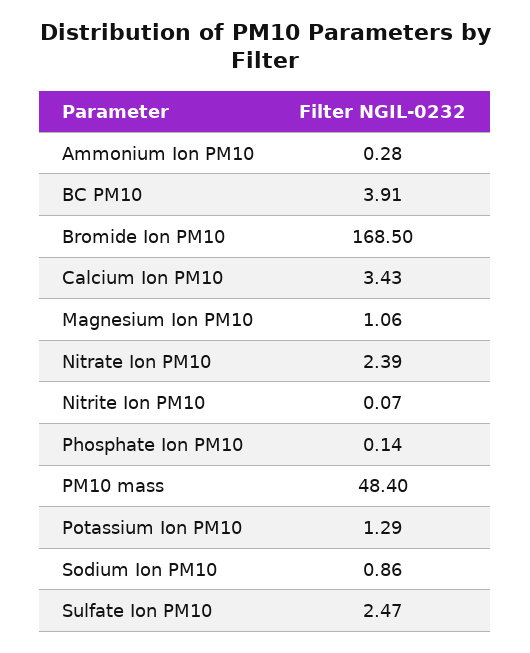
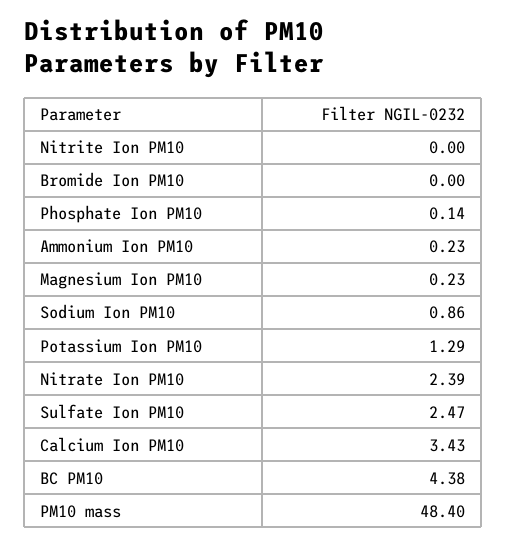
  {
-   "Ammonium Ion PM10": 0.28,
+   "Ammonium Ion PM10": 0.23,
-   "BC PM10": 3.91,
+   "BC PM10": 4.38,
-   "Bromide Ion PM10": 168.5,
+   "Bromide Ion PM10": 0,
    "Calcium Ion PM10": 3.43,
-   "Magnesium Ion PM10": 1.06,
+   "Magnesium Ion PM10": 0.23,
    "Nitrate Ion PM10": 2.39,
-   "Nitrite Ion PM10": 0.07,
+   "Nitrite Ion PM10": 0,
    "Phosphate Ion PM10": 0.14,
    "PM10 mass": 48.4,
    "Potassium Ion PM10": 1.29,
    "Sodium Ion PM10": 0.86,
    "Sulfate Ion PM10": 2.47
  }

